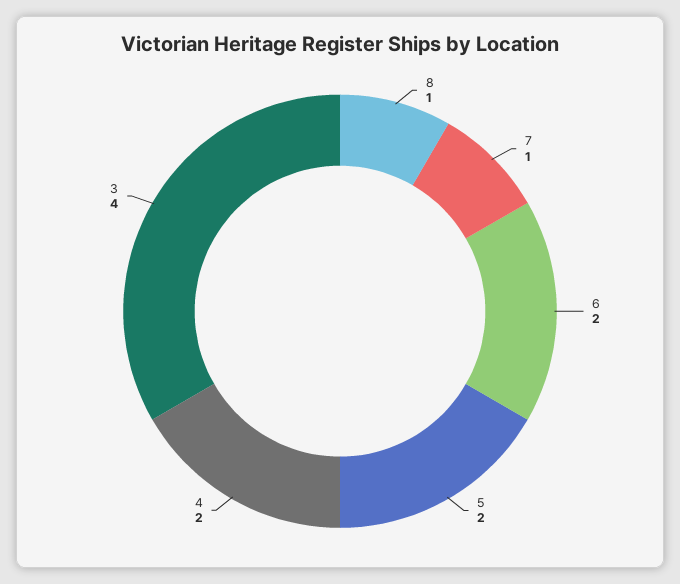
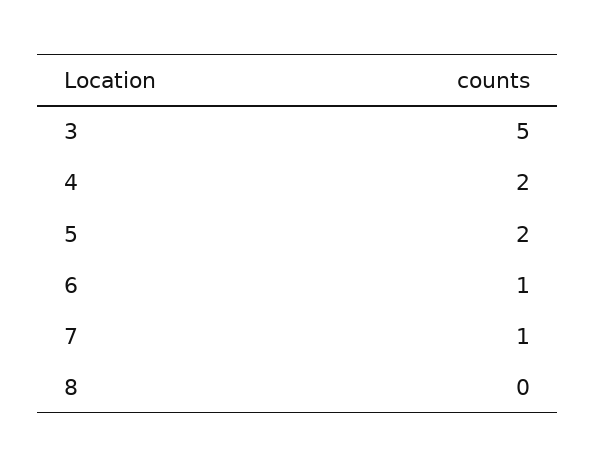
  {
-   "8": 1,
+   "8": 0,
    "7": 1,
-   "6": 2,
+   "6": 1,
    "5": 2,
    "4": 2,
-   "3": 4
+   "3": 5
  }

